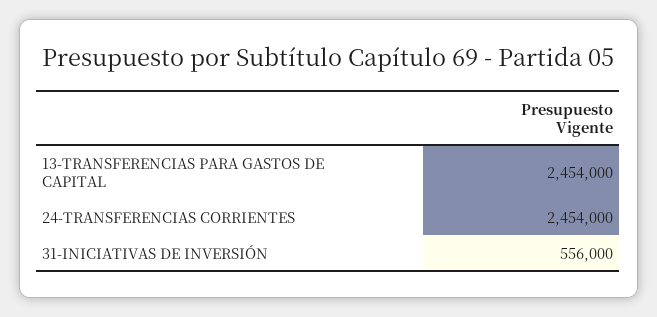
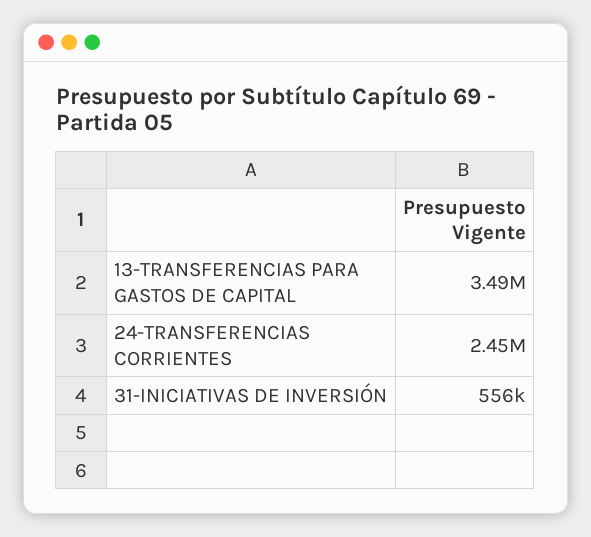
  {
-   "13-TRANSFERENCIAS PARA GASTOS DE CAPITAL": 2454000,
+   "13-TRANSFERENCIAS PARA GASTOS DE CAPITAL": 3490000,
    "24-TRANSFERENCIAS CORRIENTES": 2454000,
    "31-INICIATIVAS DE INVERSIÓN": 556000
  }

